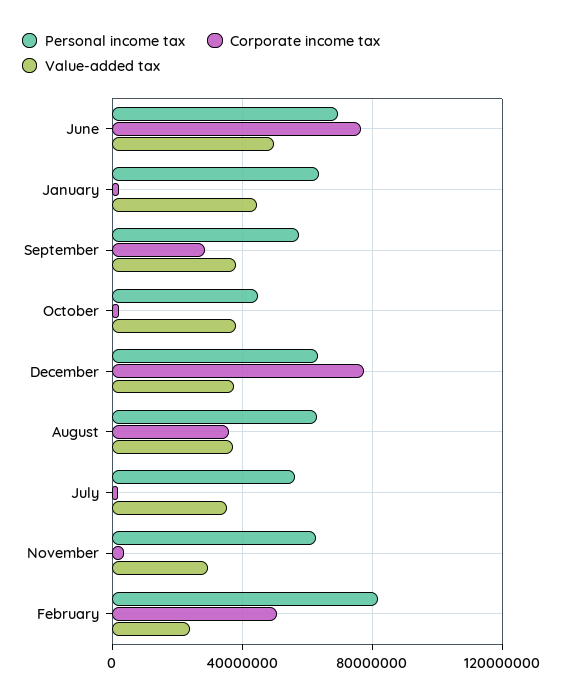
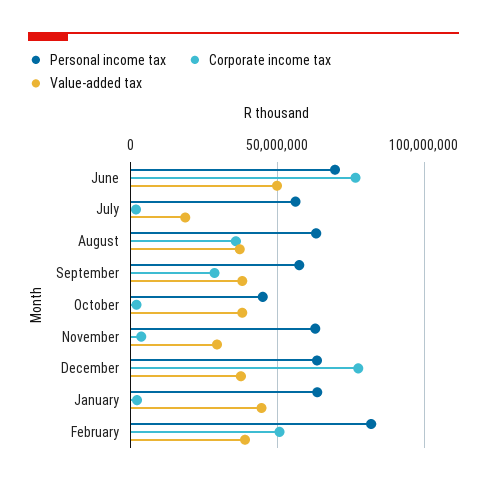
  {
    "Personal income tax": {
      "June": 70000000,
      "January": 65000000,
      "September": 55000000,
      "October": 45000000,
      "December": 65000000,
      "August": 65000000,
      "July": 55000000,
      "November": 65000000,
      "February": 80000000
    },
    "Corporate income tax": {
      "June": 75000000,
      "January": 0,
      "September": 30000000,
      "October": 0,
      "December": 80000000,
      "August": 35000000,
      "July": 0,
      "November": 5000000,
      "February": 50000000
    },
    "Value-added tax": {
      "June": 50000000,
      "January": 45000000,
      "September": 40000000,
      "October": 40000000,
      "December": 40000000,
      "August": 35000000,
-     "July": 35000000,
+     "July": 20000000,
      "November": 30000000,
-     "February": 25000000
+     "February": 40000000
    }
  }

